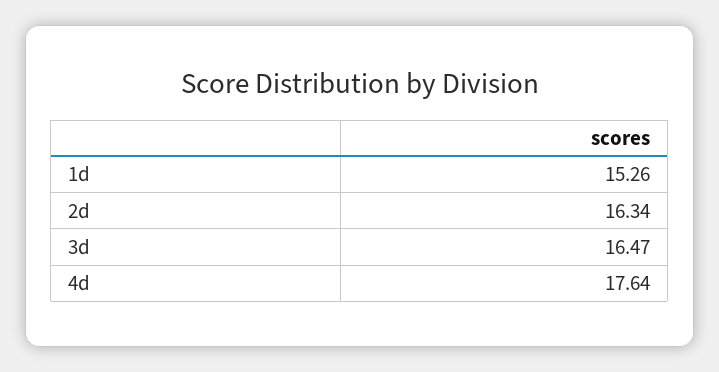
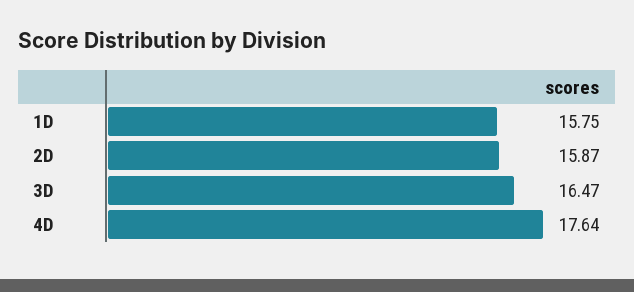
  {
-   "1d": 15.26,
+   "1d": 15.75,
-   "2d": 16.34,
+   "2d": 15.87,
    "3d": 16.47,
    "4d": 17.64
  }

